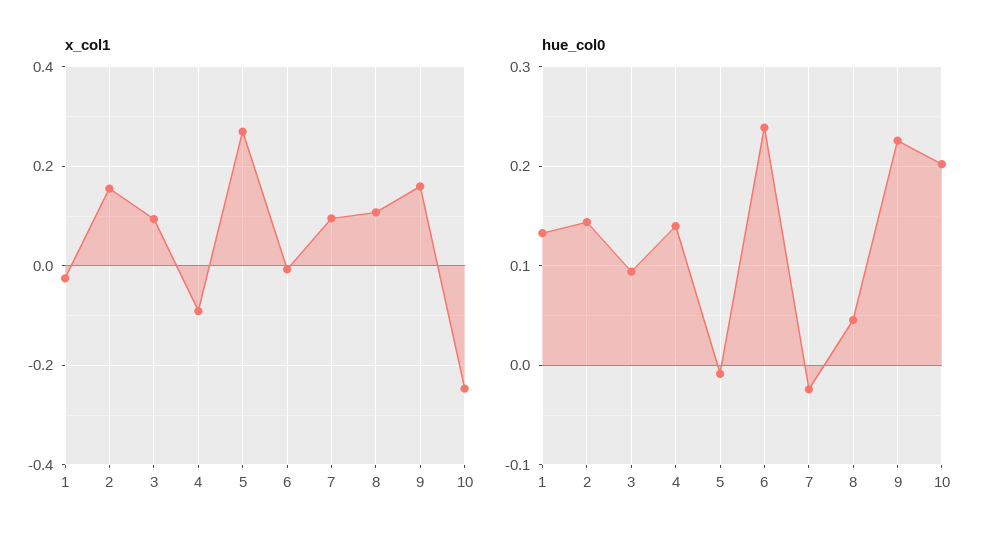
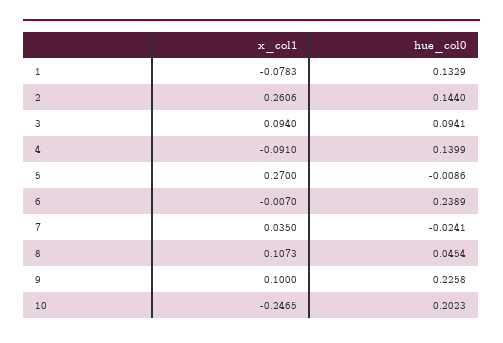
  {
    "x_col1": {
-     "1": -0.02,
+     "1": -0.0783,
-     "2": 0.16,
+     "2": 0.2606,
      "3": 0.094,
      "4": -0.091,
      "5": 0.27,
      "6": -0.007,
-     "7": 0.1,
+     "7": 0.035,
      "8": 0.1073,
-     "9": 0.16,
+     "9": 0.1,
      "10": -0.2465
    },
    "hue_col0": {
      "1": 0.1329,
      "2": 0.144,
      "3": 0.0941,
      "4": 0.1399,
      "5": -0.0086,
      "6": 0.2389,
      "7": -0.0241,
      "8": 0.0454,
      "9": 0.2258,
      "10": 0.2023
    }
  }

